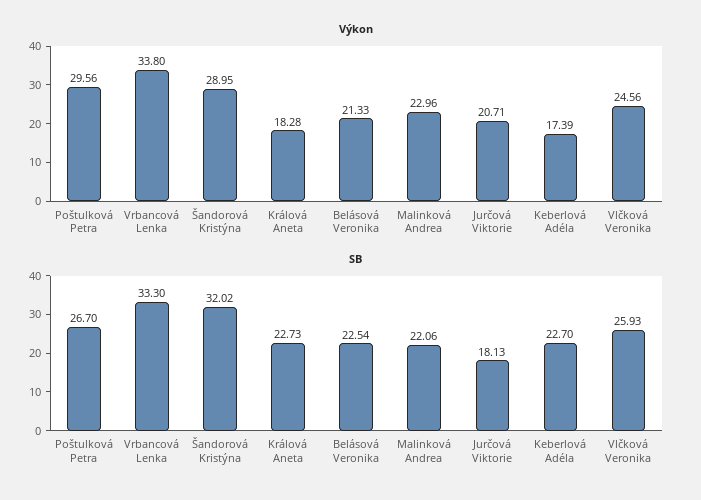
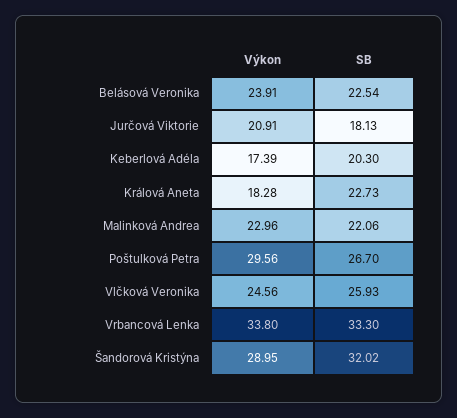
  {
    "Výkon": {
      "Poštulková Petra": 29.56,
      "Vrbancová Lenka": 33.8,
      "Šandorová Kristýna": 28.95,
      "Králová Aneta": 18.28,
-     "Belásová Veronika": 21.33,
+     "Belásová Veronika": 23.91,
      "Malinková Andrea": 22.96,
-     "Jurčová Viktorie": 20.71,
+     "Jurčová Viktorie": 20.91,
      "Keberlová Adéla": 17.39,
      "Vlčková Veronika": 24.56
    },
    "SB": {
      "Poštulková Petra": 26.7,
      "Vrbancová Lenka": 33.3,
      "Šandorová Kristýna": 32.02,
      "Králová Aneta": 22.73,
      "Belásová Veronika": 22.54,
      "Malinková Andrea": 22.06,
      "Jurčová Viktorie": 18.13,
-     "Keberlová Adéla": 22.7,
+     "Keberlová Adéla": 20.3,
      "Vlčková Veronika": 25.93
    }
  }

